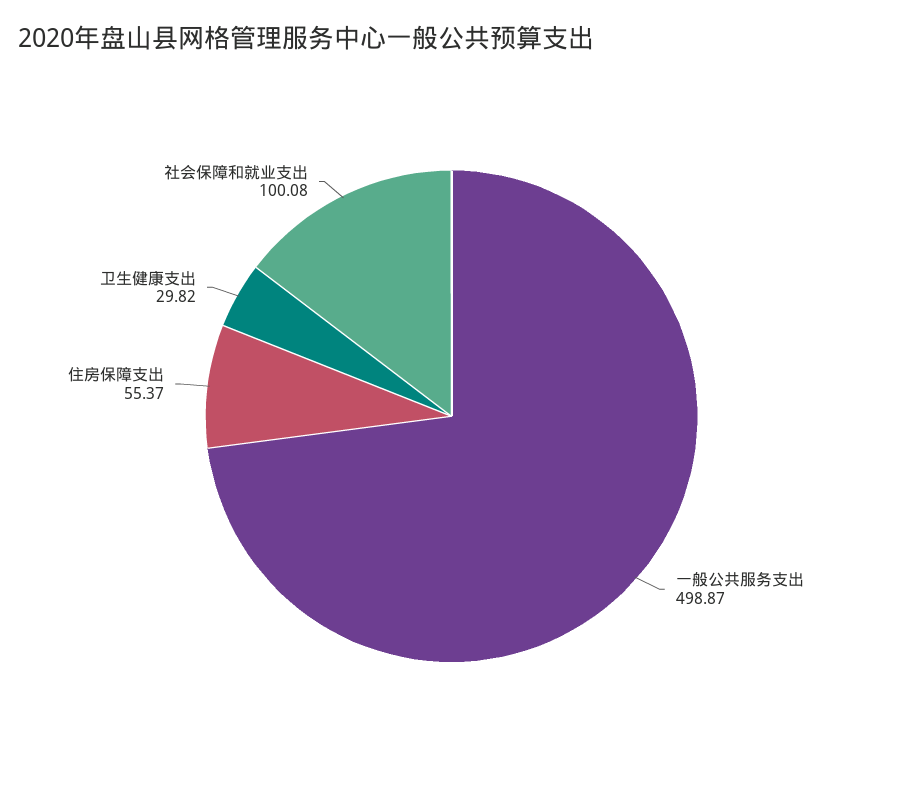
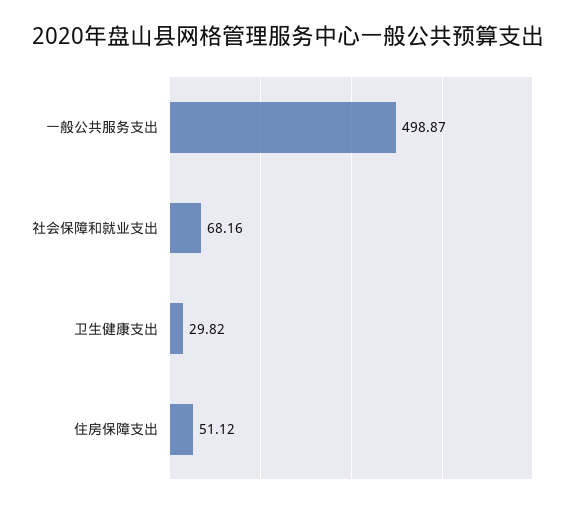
  {
    "一般公共服务支出": 498.87,
-   "住房保障支出": 55.37,
+   "住房保障支出": 51.12,
    "卫生健康支出": 29.82,
-   "社会保障和就业支出": 100.08
+   "社会保障和就业支出": 68.16
  }

